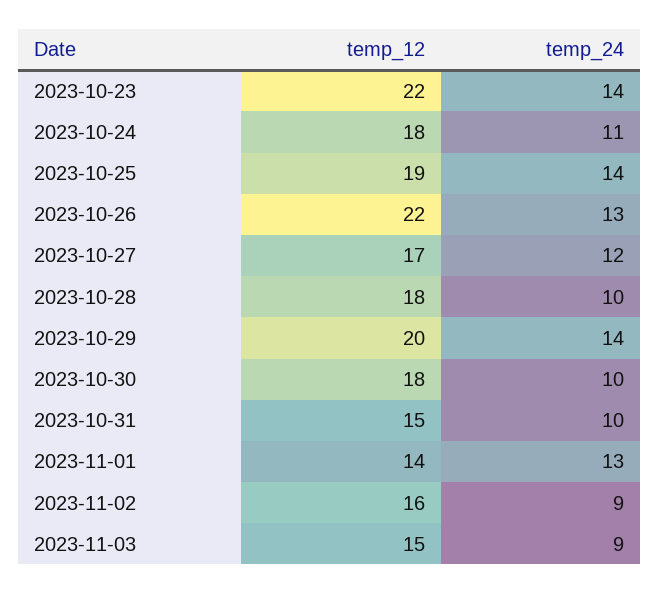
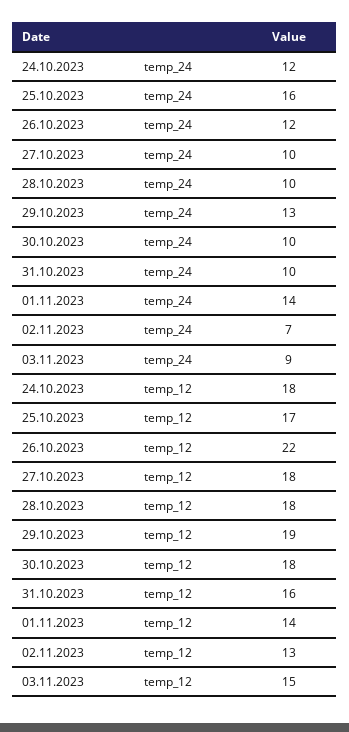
  {
    "temp_12": {
-     "2023-10-23": 22,
      "2023-10-24": 18,
-     "2023-10-25": 19,
+     "2023-10-25": 17,
      "2023-10-26": 22,
-     "2023-10-27": 17,
+     "2023-10-27": 18,
      "2023-10-28": 18,
-     "2023-10-29": 20,
+     "2023-10-29": 19,
      "2023-10-30": 18,
-     "2023-10-31": 15,
+     "2023-10-31": 16,
      "2023-11-01": 14,
-     "2023-11-02": 16,
+     "2023-11-02": 13,
      "2023-11-03": 15
    },
    "temp_24": {
-     "2023-10-23": 14,
-     "2023-10-24": 11,
+     "2023-10-24": 12,
-     "2023-10-25": 14,
+     "2023-10-25": 16,
-     "2023-10-26": 13,
+     "2023-10-26": 12,
-     "2023-10-27": 12,
+     "2023-10-27": 10,
      "2023-10-28": 10,
-     "2023-10-29": 14,
+     "2023-10-29": 13,
      "2023-10-30": 10,
      "2023-10-31": 10,
-     "2023-11-01": 13,
+     "2023-11-01": 14,
-     "2023-11-02": 9,
+     "2023-11-02": 7,
      "2023-11-03": 9
    }
  }

